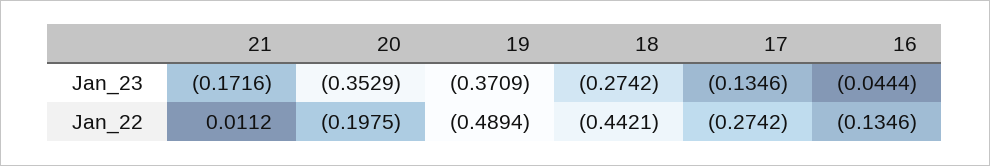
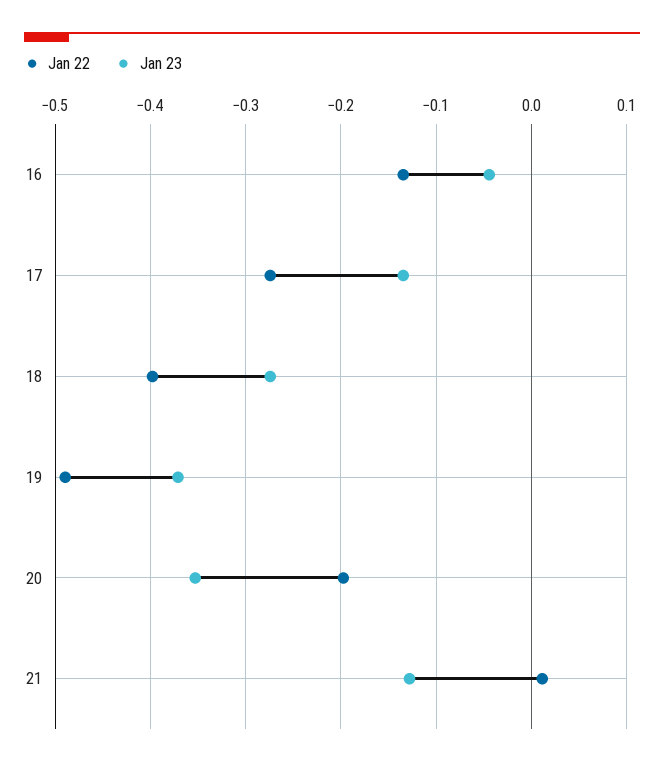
  {
    "Jan_23": {
-     "21": -0.1716,
+     "21": -0.13,
      "20": -0.3529,
      "19": -0.3709,
      "18": -0.2742,
      "17": -0.1346,
      "16": -0.0444
    },
    "Jan_22": {
      "21": 0.0112,
      "20": -0.1975,
      "19": -0.4894,
-     "18": -0.4421,
+     "18": -0.4,
      "17": -0.2742,
      "16": -0.1346
    }
  }

